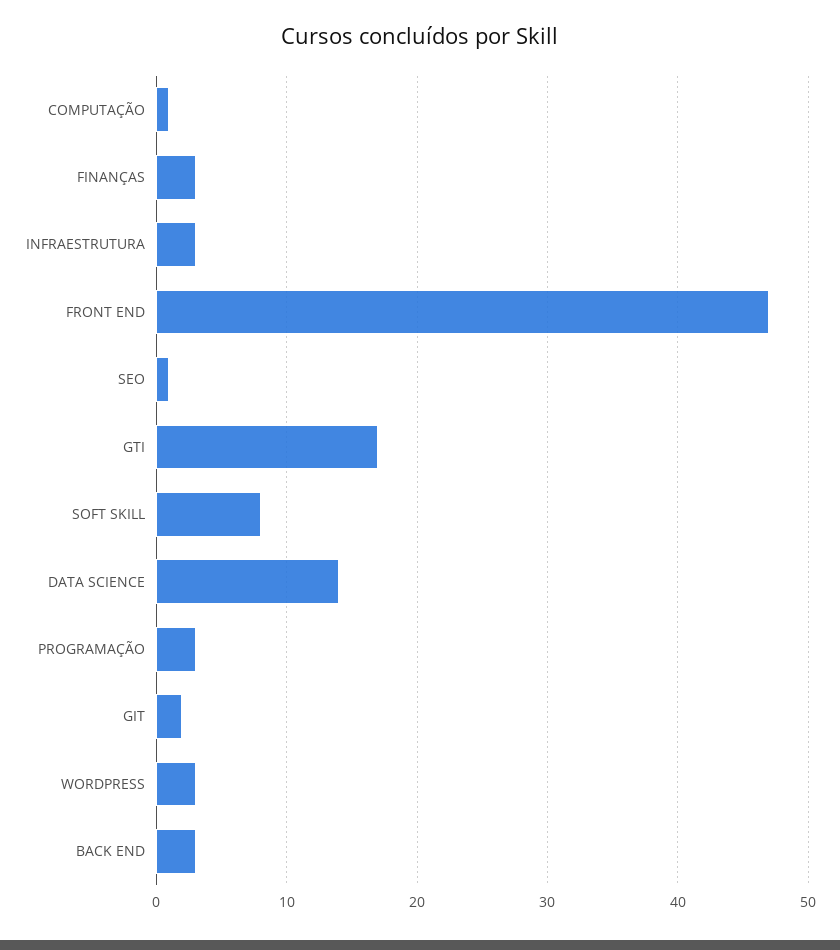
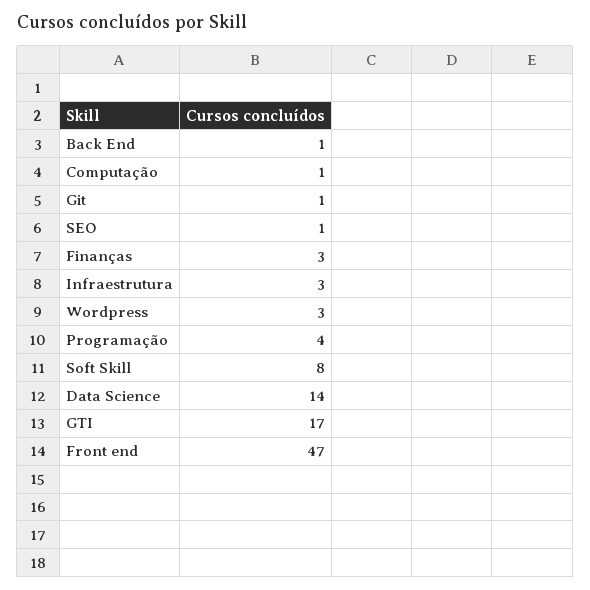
  {
    "COMPUTAÇÃO": 1,
    "FINANÇAS": 3,
    "INFRAESTRUTURA": 3,
    "FRONT END": 47,
    "SEO": 1,
    "GTI": 17,
    "SOFT SKILL": 8,
    "DATA SCIENCE": 14,
-   "PROGRAMAÇÃO": 3,
+   "PROGRAMAÇÃO": 4,
-   "GIT": 2,
+   "GIT": 1,
    "WORDPRESS": 3,
-   "BACK END": 3
+   "BACK END": 1
  }

